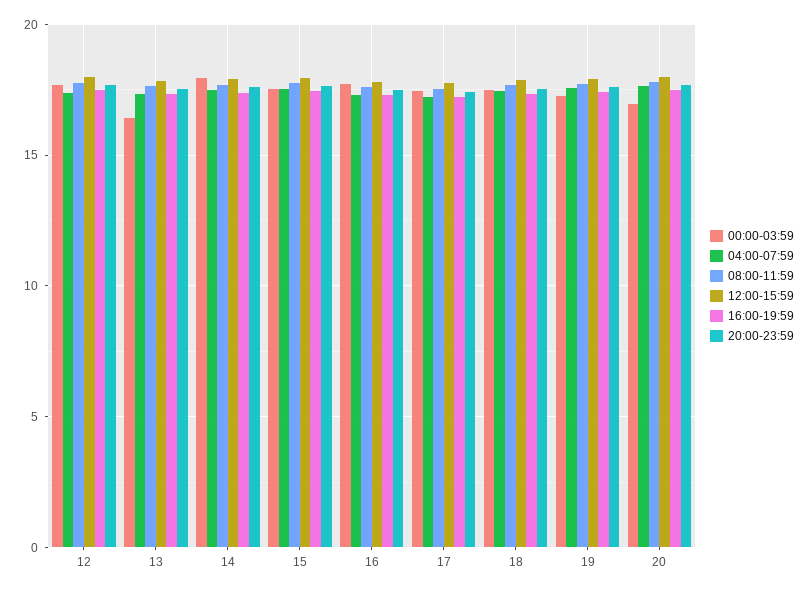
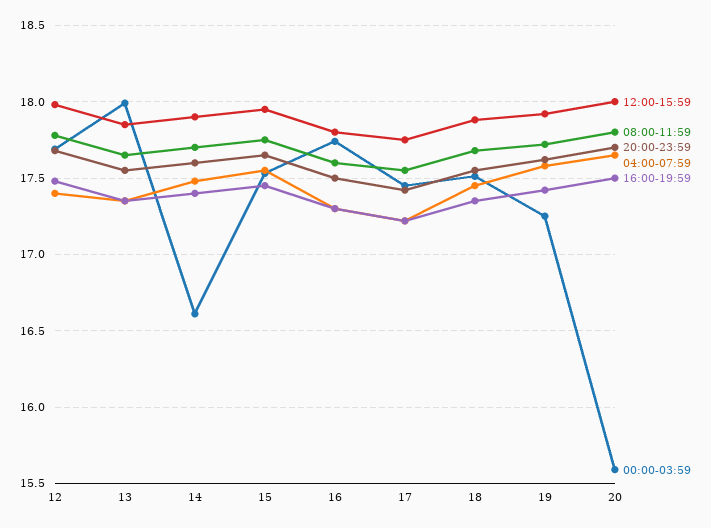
  {
    "00:00-03:59": {
      "12": 17.7,
-     "13": 16.5,
+     "13": 18,
-     "14": 18,
+     "14": 16.6,
      "15": 17.55,
      "16": 17.75,
      "17": 17.45,
      "18": 17.5,
      "19": 17.25,
-     "20": 17
+     "20": 15.6
    },
    "04:00-07:59": {
      "12": 17.4,
      "13": 17.35,
      "14": 17.5,
      "15": 17.55,
      "16": 17.3,
      "17": 17.2,
      "18": 17.45,
      "19": 17.6,
      "20": 17.65
    },
    "08:00-11:59": {
      "12": 17.8,
      "13": 17.65,
      "14": 17.7,
      "15": 17.75,
      "16": 17.6,
      "17": 17.55,
      "18": 17.7,
      "19": 17.7,
      "20": 17.8
    },
    "12:00-15:59": {
      "12": 18,
      "13": 17.85,
      "14": 17.9,
      "15": 17.95,
      "16": 17.8,
      "17": 17.75,
      "18": 17.9,
      "19": 17.9,
      "20": 18
    },
    "16:00-19:59": {
      "12": 17.5,
      "13": 17.35,
      "14": 17.4,
      "15": 17.45,
      "16": 17.3,
      "17": 17.2,
      "18": 17.35,
      "19": 17.4,
      "20": 17.5
    },
    "20:00-23:59": {
      "12": 17.7,
      "13": 17.55,
      "14": 17.6,
      "15": 17.65,
      "16": 17.5,
      "17": 17.4,
      "18": 17.55,
      "19": 17.6,
      "20": 17.7
    }
  }

